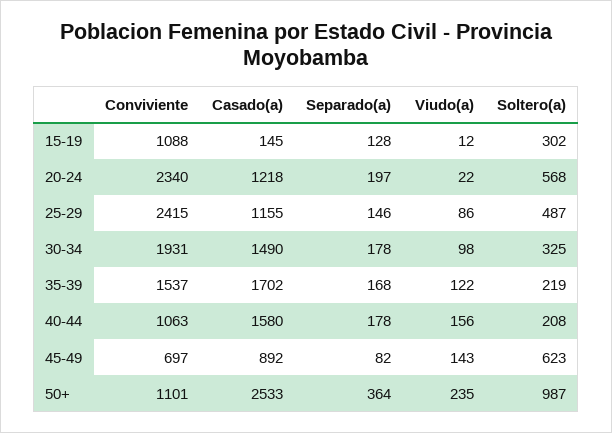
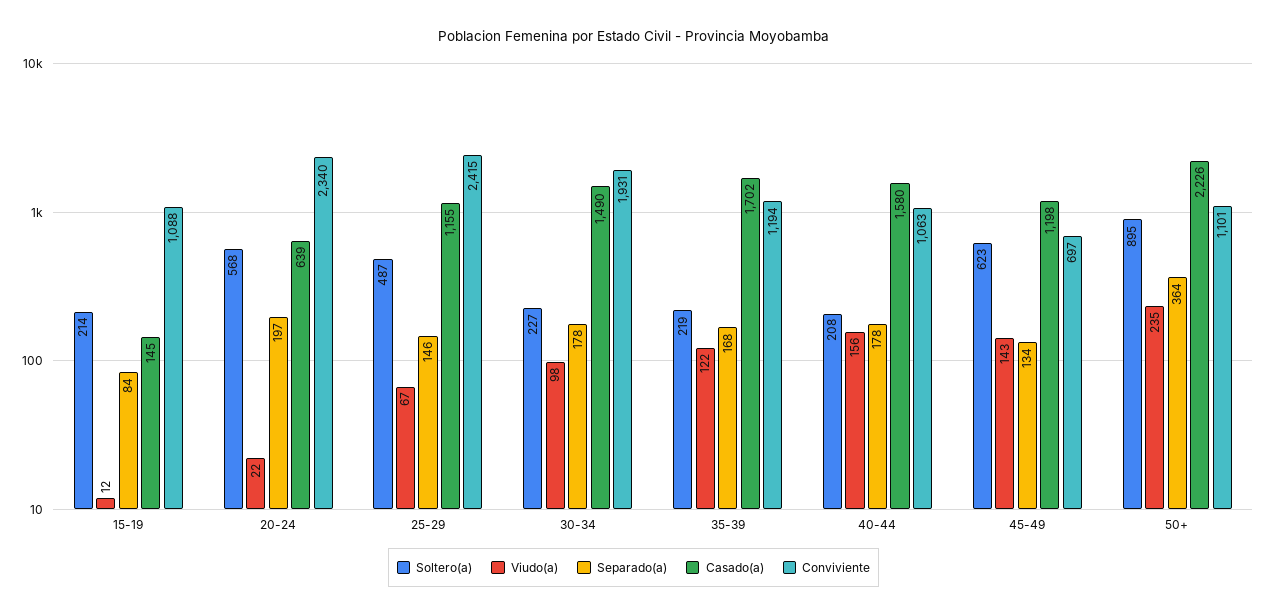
  {
    "Conviviente": {
      "15-19": 1088,
      "20-24": 2340,
      "25-29": 2415,
      "30-34": 1931,
-     "35-39": 1537,
+     "35-39": 1194,
      "40-44": 1063,
      "45-49": 697,
      "50+": 1101
    },
    "Casado(a)": {
      "15-19": 145,
-     "20-24": 1218,
+     "20-24": 639,
      "25-29": 1155,
      "30-34": 1490,
      "35-39": 1702,
      "40-44": 1580,
-     "45-49": 892,
+     "45-49": 1198,
-     "50+": 2533
+     "50+": 2226
    },
    "Separado(a)": {
-     "15-19": 128,
+     "15-19": 84,
      "20-24": 197,
      "25-29": 146,
      "30-34": 178,
      "35-39": 168,
      "40-44": 178,
-     "45-49": 82,
+     "45-49": 134,
      "50+": 364
    },
    "Viudo(a)": {
      "15-19": 12,
      "20-24": 22,
-     "25-29": 86,
+     "25-29": 67,
      "30-34": 98,
      "35-39": 122,
      "40-44": 156,
      "45-49": 143,
      "50+": 235
    },
    "Soltero(a)": {
-     "15-19": 302,
+     "15-19": 214,
      "20-24": 568,
      "25-29": 487,
-     "30-34": 325,
+     "30-34": 227,
      "35-39": 219,
      "40-44": 208,
      "45-49": 623,
-     "50+": 987
+     "50+": 895
    }
  }

